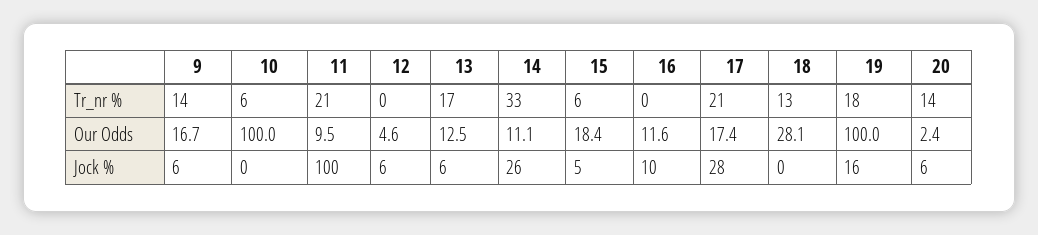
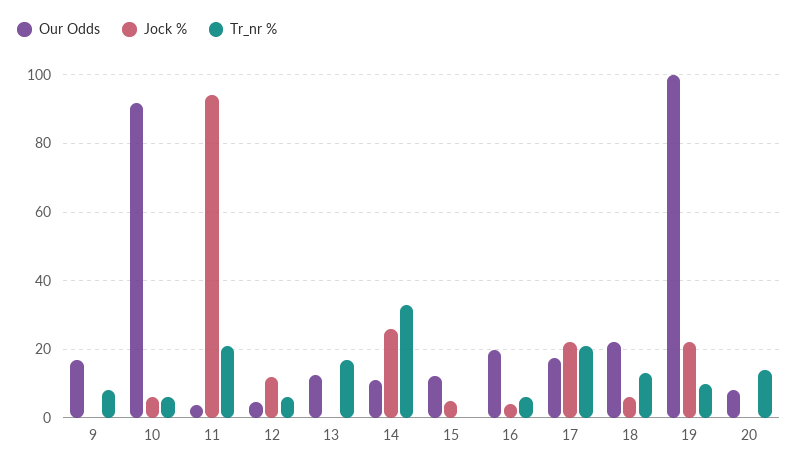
  {
    "Tr_nr %": {
-     "9": 14,
+     "9": 8,
      "10": 6,
      "11": 21,
-     "12": 0,
+     "12": 6,
      "13": 17,
      "14": 33,
-     "15": 6,
+     "15": 0,
-     "16": 0,
+     "16": 6,
      "17": 21,
      "18": 13,
-     "19": 18,
+     "19": 10,
      "20": 14
    },
    "Our Odds": {
      "9": 16.7,
-     "10": 100,
+     "10": 92,
-     "11": 9.5,
+     "11": 4,
      "12": 4.6,
      "13": 12.5,
      "14": 11.1,
-     "15": 18.4,
+     "15": 12,
-     "16": 11.6,
+     "16": 20,
      "17": 17.4,
-     "18": 28.1,
+     "18": 22,
      "19": 100,
-     "20": 2.4
+     "20": 8
    },
    "Jock %": {
-     "9": 6,
+     "9": 0,
-     "10": 0,
+     "10": 6,
-     "11": 100,
+     "11": 94,
-     "12": 6,
+     "12": 12,
-     "13": 6,
+     "13": 0,
      "14": 26,
      "15": 5,
-     "16": 10,
+     "16": 4,
-     "17": 28,
+     "17": 22,
-     "18": 0,
+     "18": 6,
-     "19": 16,
+     "19": 22,
-     "20": 6
+     "20": 0
    }
  }

